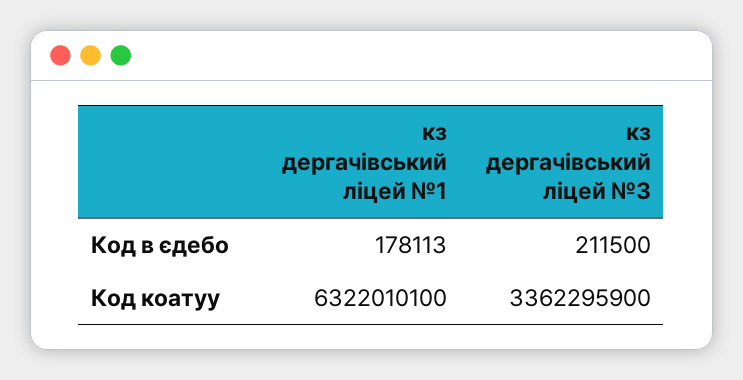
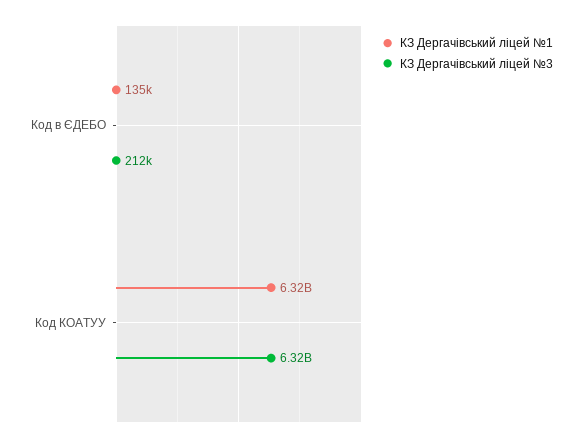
  {
    "кз дергачівський ліцей №1": {
-     "Код в єдебо": 178113,
+     "Код в єдебо": 135000,
      "Код коатуу": 6322010100
    },
    "кз дергачівський ліцей №3": {
      "Код в єдебо": 211500,
-     "Код коатуу": 3362295900
+     "Код коатуу": 6320000000
    }
  }

